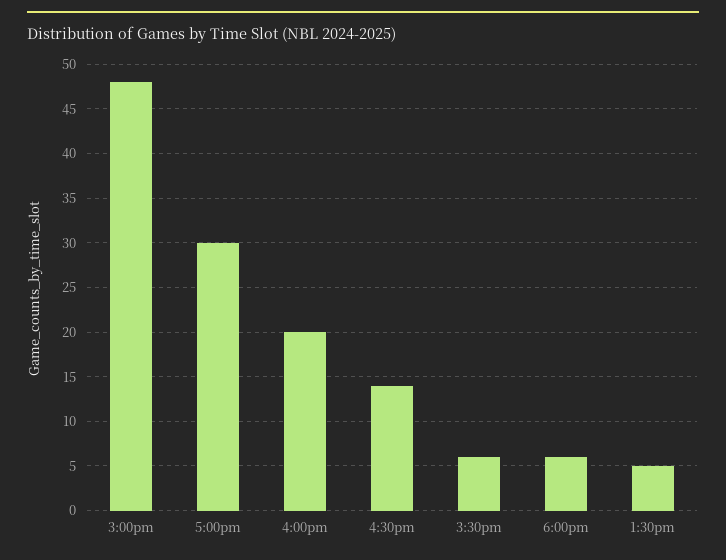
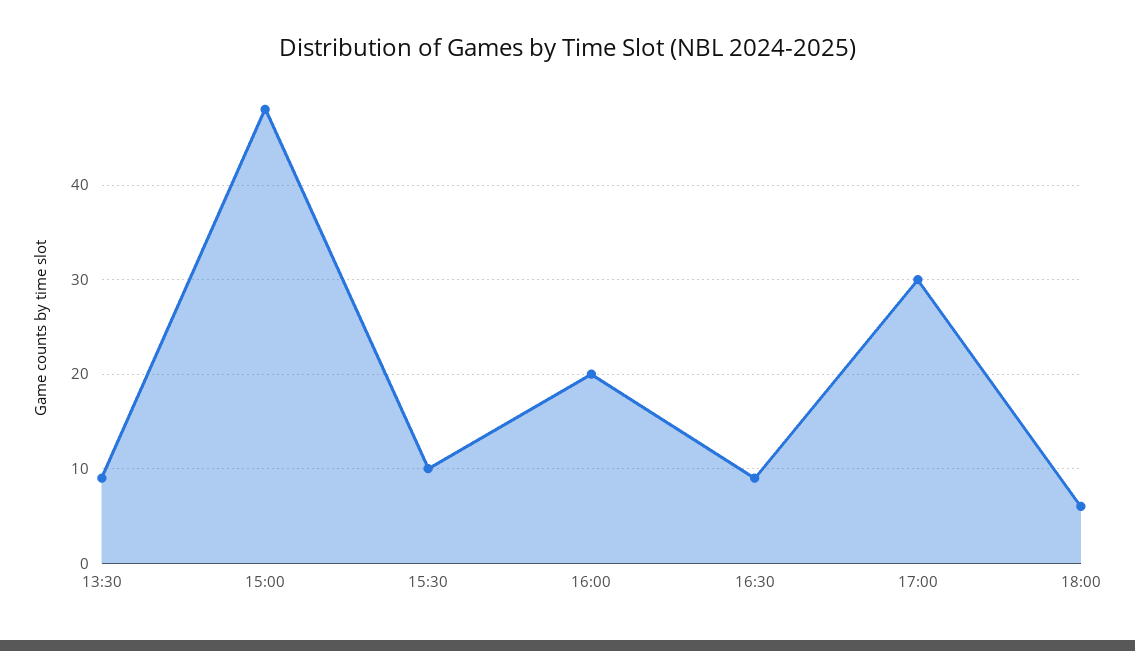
  {
    "3:00pm": 48,
    "5:00pm": 30,
    "4:00pm": 20,
-   "4:30pm": 14,
+   "4:30pm": 9,
-   "3:30pm": 6,
+   "3:30pm": 10,
    "6:00pm": 6,
-   "1:30pm": 5
+   "1:30pm": 9
  }

